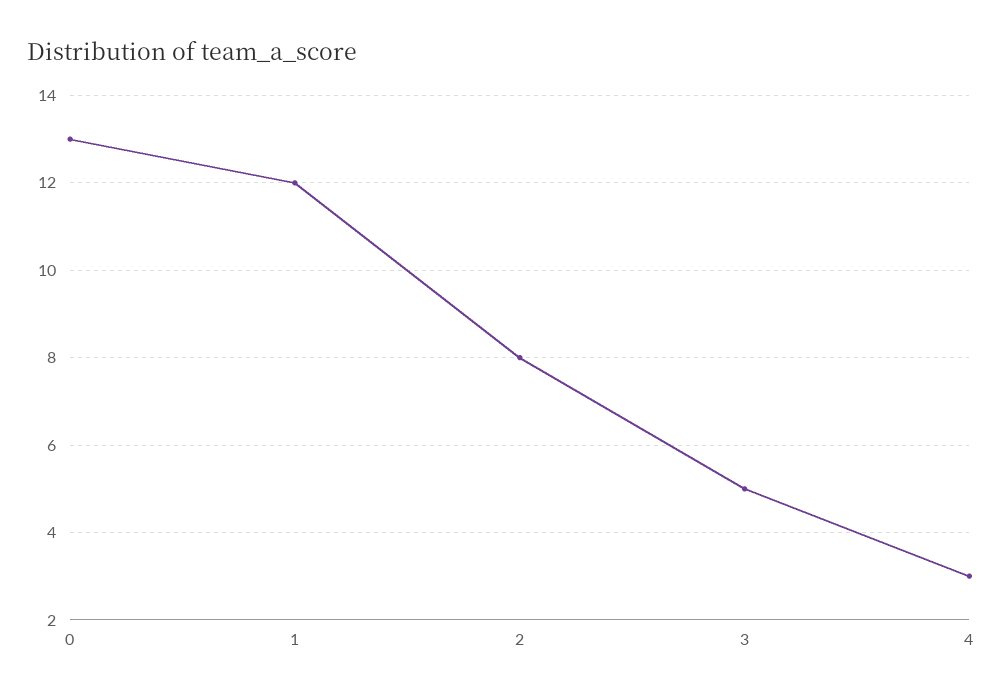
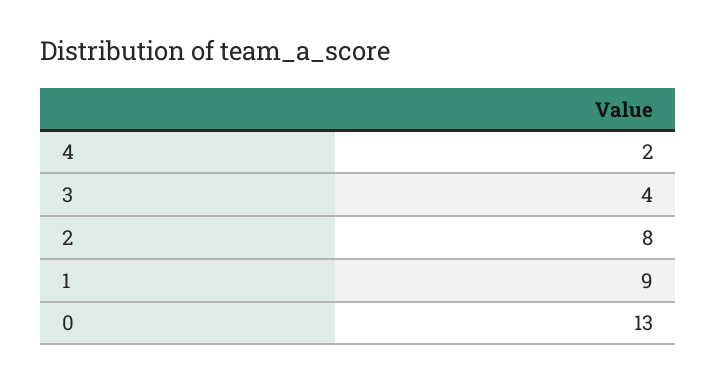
  {
    "0": 13,
-   "1": 12,
+   "1": 9,
    "2": 8,
-   "3": 5,
+   "3": 4,
-   "4": 3
+   "4": 2
  }

